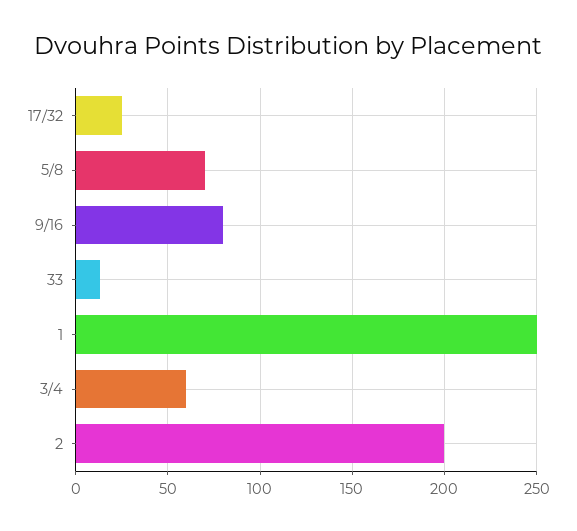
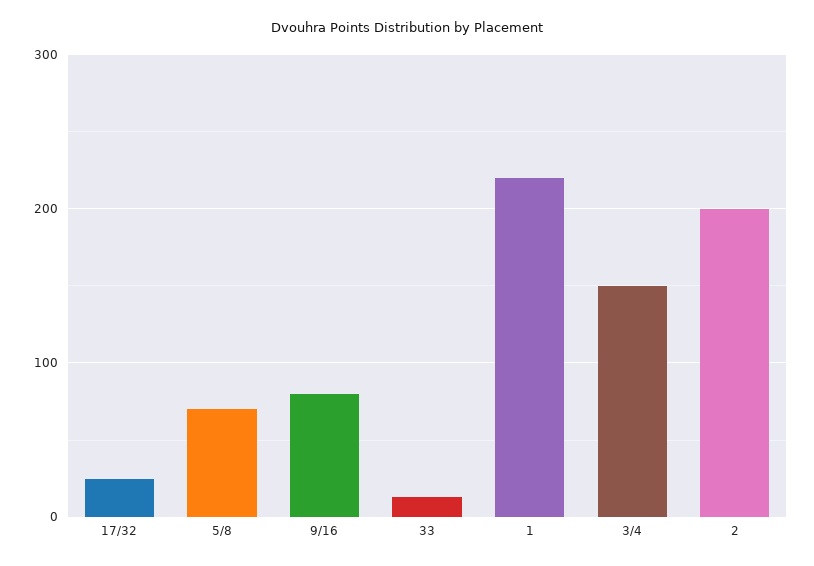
  {
    "17/32": 25,
    "5/8": 70,
    "9/16": 80,
    "33": 15,
-   "1": 250,
+   "1": 220,
-   "3/4": 60,
+   "3/4": 150,
    "2": 200
  }

